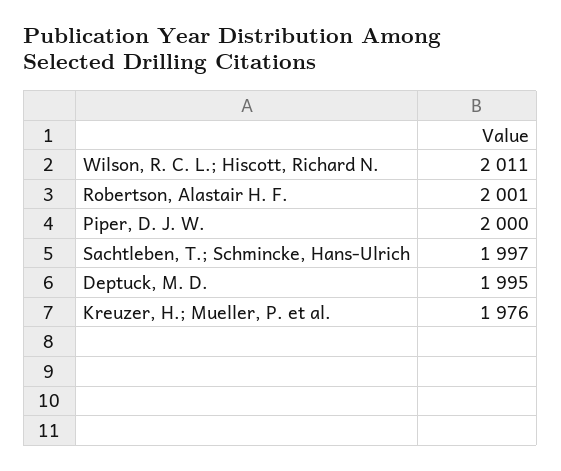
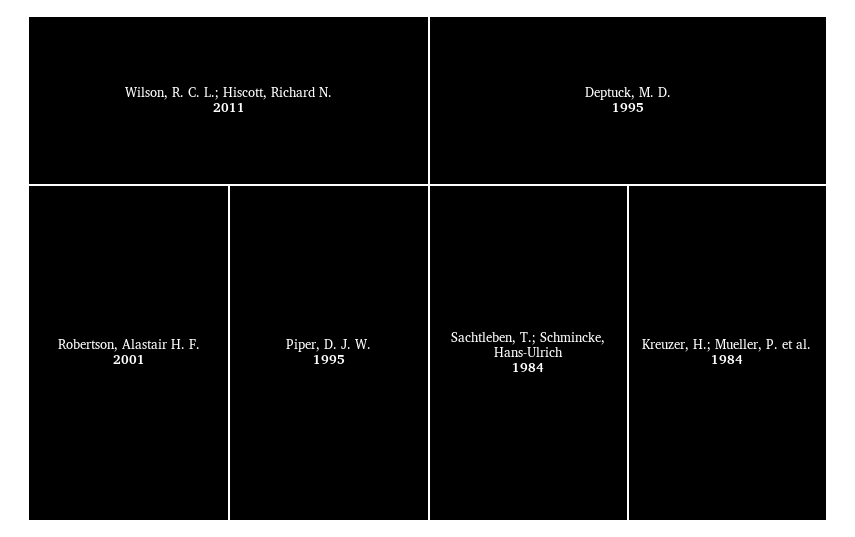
  {
    "Wilson, R. C. L.; Hiscott, Richard N.": 2011,
    "Robertson, Alastair H. F.": 2001,
-   "Piper, D. J. W.": 2000,
+   "Piper, D. J. W.": 1995,
-   "Sachtleben, T.; Schmincke, Hans-Ulrich": 1997,
+   "Sachtleben, T.; Schmincke, Hans-Ulrich": 1984,
    "Deptuck, M. D.": 1995,
-   "Kreuzer, H.; Mueller, P. et al.": 1976
+   "Kreuzer, H.; Mueller, P. et al.": 1984
  }

